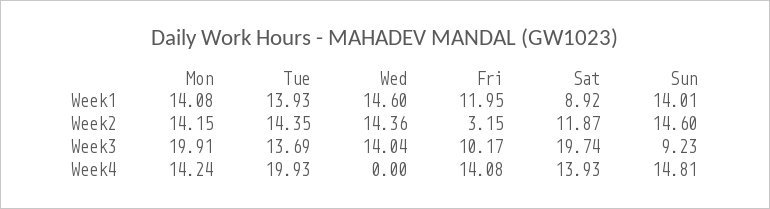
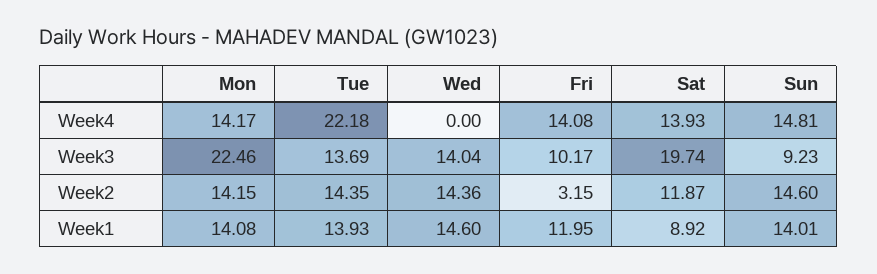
  {
    "Mon": {
      "Week1": 14.08,
      "Week2": 14.15,
-     "Week3": 19.91,
+     "Week3": 22.46,
-     "Week4": 14.24
+     "Week4": 14.17
    },
    "Tue": {
      "Week1": 13.93,
      "Week2": 14.35,
      "Week3": 13.69,
-     "Week4": 19.93
+     "Week4": 22.18
    },
    "Wed": {
      "Week1": 14.6,
      "Week2": 14.36,
      "Week3": 14.04,
      "Week4": 0
    },
    "Fri": {
      "Week1": 11.95,
      "Week2": 3.15,
      "Week3": 10.17,
      "Week4": 14.08
    },
    "Sat": {
      "Week1": 8.92,
      "Week2": 11.87,
      "Week3": 19.74,
      "Week4": 13.93
    },
    "Sun": {
      "Week1": 14.01,
      "Week2": 14.6,
      "Week3": 9.23,
      "Week4": 14.81
    }
  }

